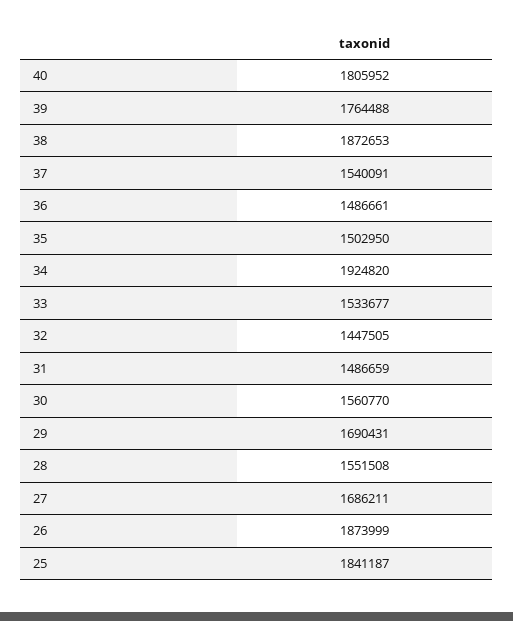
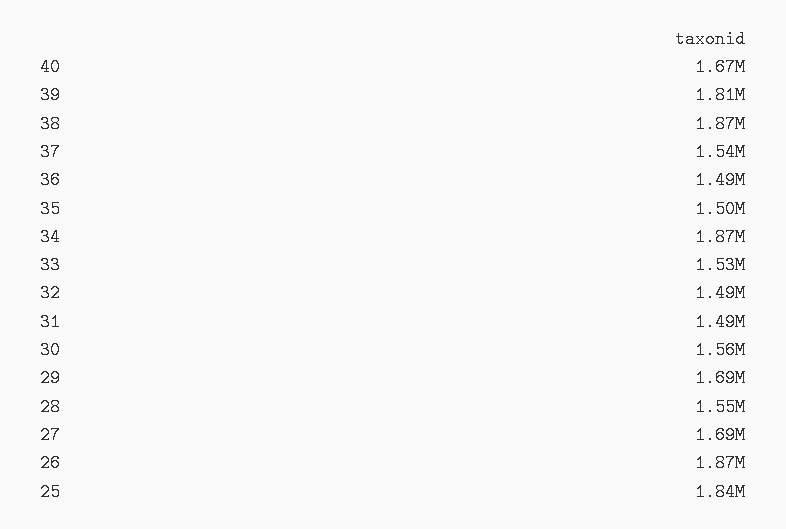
  {
-   "40": 1805952,
+   "40": 1670000,
-   "39": 1764488,
+   "39": 1810000,
    "38": 1872653,
    "37": 1540091,
    "36": 1486661,
    "35": 1502950,
-   "34": 1924820,
+   "34": 1870000,
    "33": 1533677,
-   "32": 1447505,
+   "32": 1490000,
    "31": 1486659,
    "30": 1560770,
    "29": 1690431,
    "28": 1551508,
    "27": 1686211,
    "26": 1873999,
    "25": 1841187
  }

